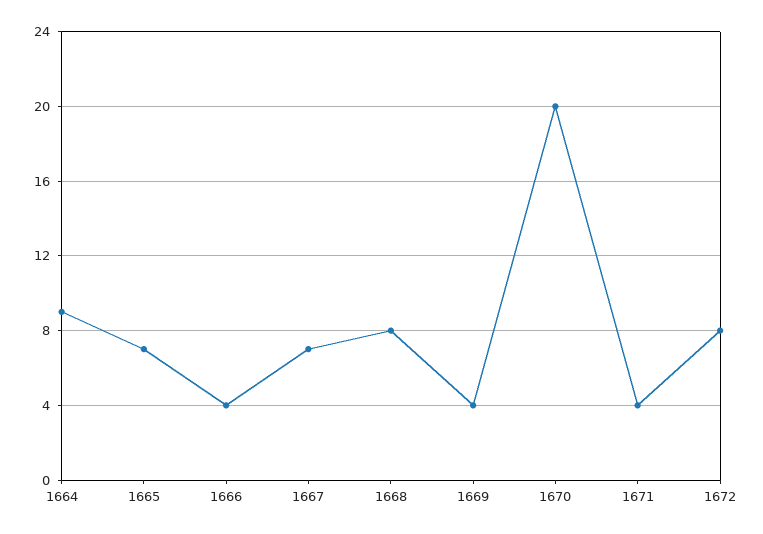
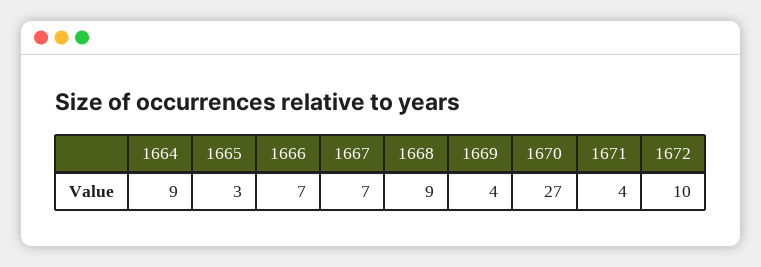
  {
    "1664": 9,
-   "1665": 7,
+   "1665": 3,
-   "1666": 4,
+   "1666": 7,
    "1667": 7,
-   "1668": 8,
+   "1668": 9,
    "1669": 4,
-   "1670": 20,
+   "1670": 27,
    "1671": 4,
-   "1672": 8
+   "1672": 10
  }

